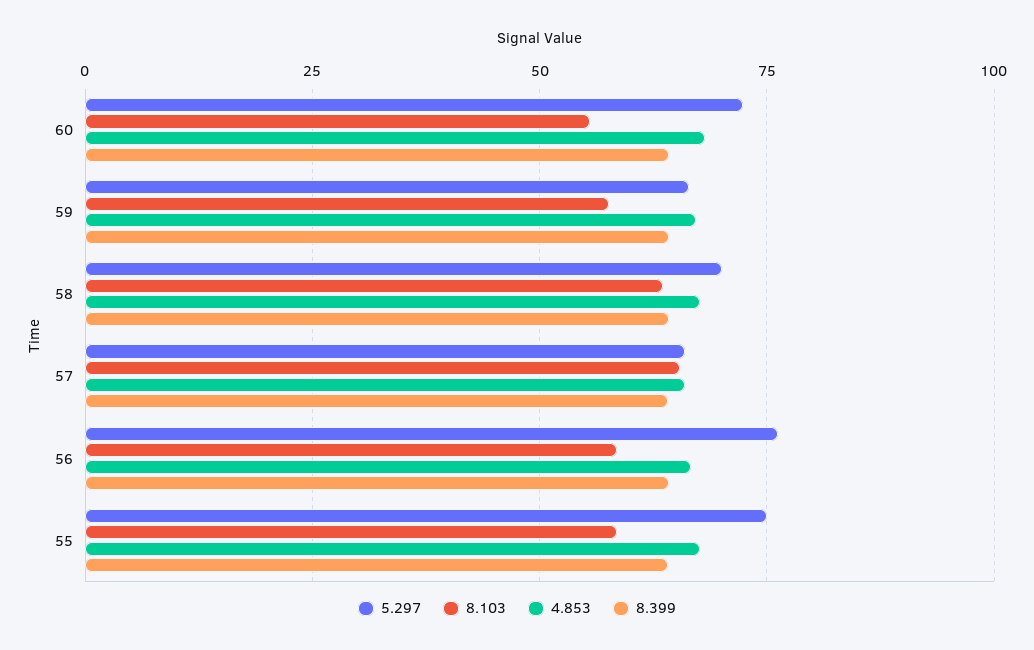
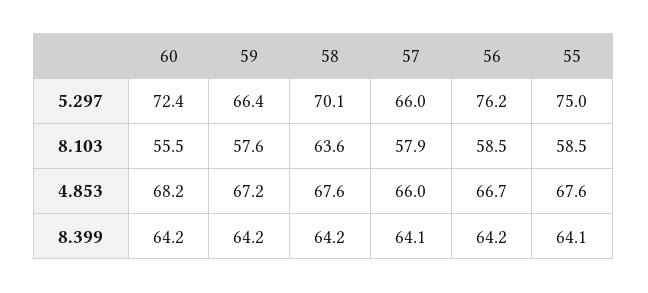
  {
    "5.297": {
      "60": 72.4,
      "59": 66.4,
      "58": 70.1,
      "57": 66,
      "56": 76.2,
      "55": 75
    },
    "8.103": {
      "60": 55.5,
      "59": 57.6,
      "58": 63.6,
-     "57": 65,
+     "57": 57.9,
      "56": 58.5,
      "55": 58.5
    },
    "4.853": {
      "60": 68.2,
      "59": 67.2,
      "58": 67.6,
      "57": 66,
      "56": 66.7,
      "55": 67.6
    },
    "8.399": {
      "60": 64.2,
      "59": 64.2,
      "58": 64.2,
      "57": 64.1,
      "56": 64.2,
      "55": 64.1
    }
  }

